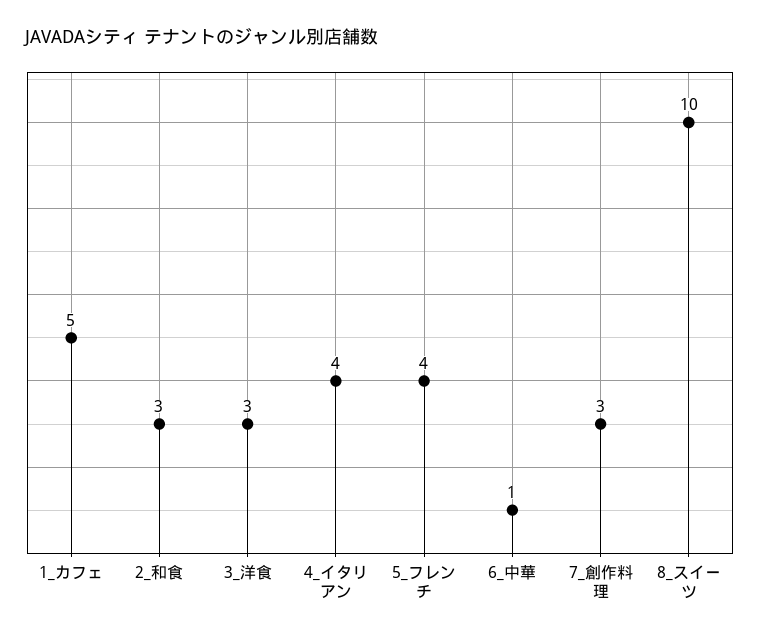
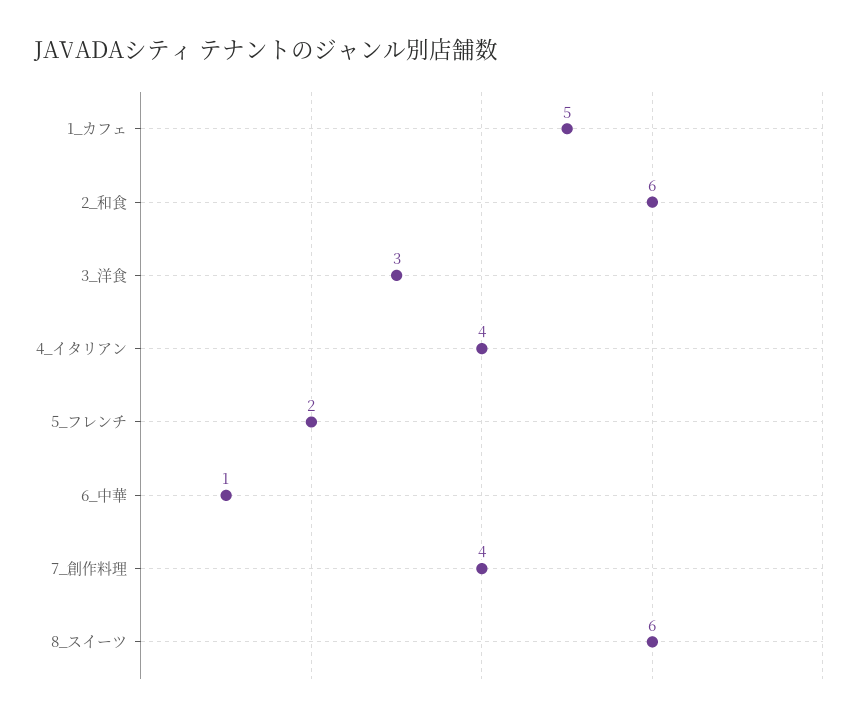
  {
    "1_カフェ": 5,
-   "2_和食": 3,
+   "2_和食": 6,
    "3_洋食": 3,
    "4_イタリアン": 4,
-   "5_フレンチ": 4,
+   "5_フレンチ": 2,
    "6_中華": 1,
-   "7_創作料理": 3,
+   "7_創作料理": 4,
-   "8_スイーツ": 10
+   "8_スイーツ": 6
  }

